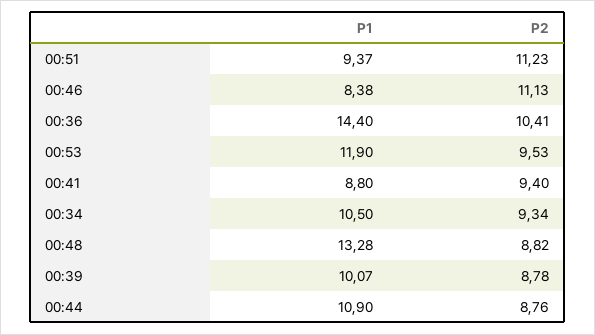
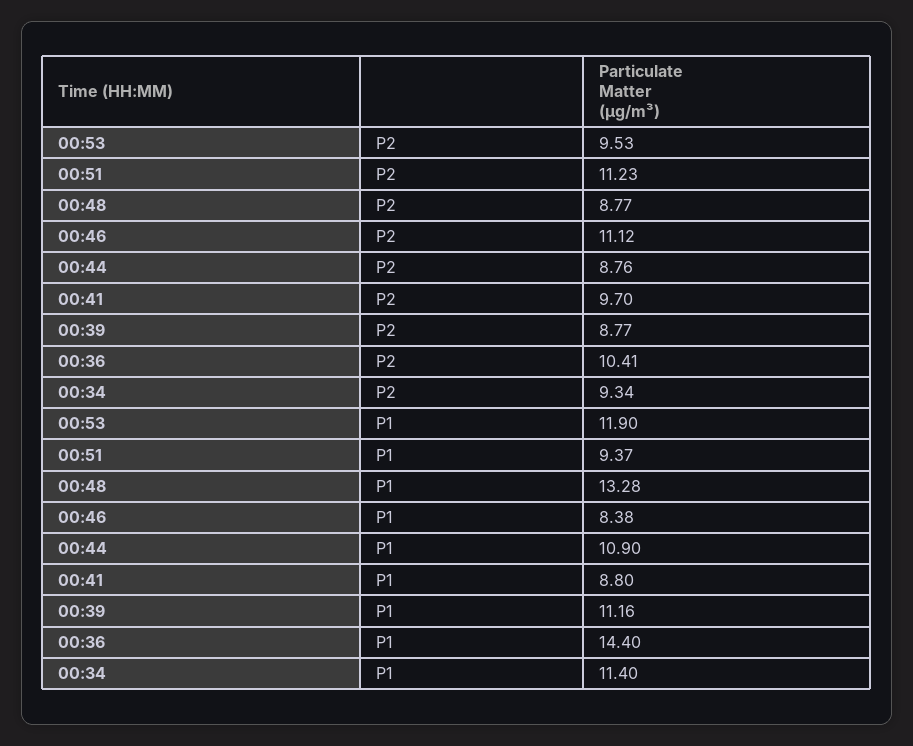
  {
    "P1": {
      "00:51": 9.37,
      "00:46": 8.38,
      "00:36": 14.4,
      "00:53": 11.9,
      "00:41": 8.8,
-     "00:34": 10.5,
+     "00:34": 11.4,
      "00:48": 13.28,
-     "00:39": 10.07,
+     "00:39": 11.16,
      "00:44": 10.9
    },
    "P2": {
      "00:51": 11.23,
-     "00:46": 11.13,
+     "00:46": 11.12,
      "00:36": 10.41,
      "00:53": 9.53,
-     "00:41": 9.4,
+     "00:41": 9.7,
      "00:34": 9.34,
-     "00:48": 8.82,
+     "00:48": 8.77,
-     "00:39": 8.78,
+     "00:39": 8.77,
      "00:44": 8.76
    }
  }

